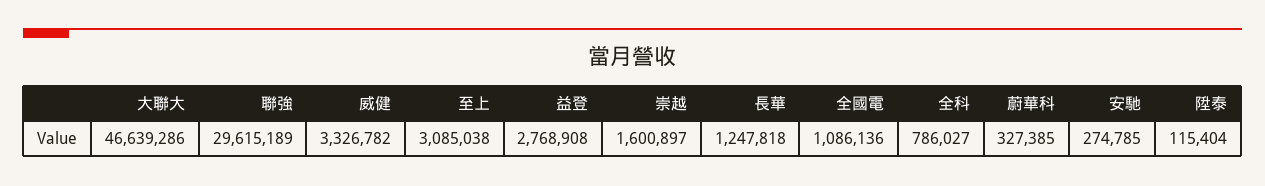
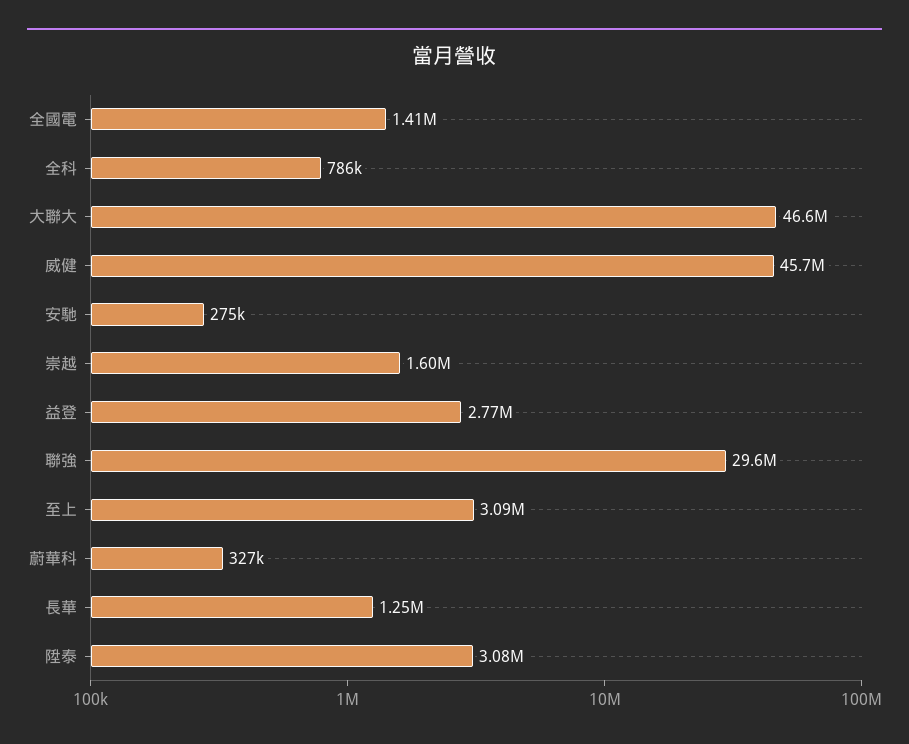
  {
    "大聯大": 46639286,
    "聯強": 29615189,
-   "威健": 3326782,
+   "威健": 45700000,
    "至上": 3085038,
    "益登": 2768908,
    "崇越": 1600897,
    "長華": 1247818,
-   "全國電": 1086136,
+   "全國電": 1410000,
    "全科": 786027,
    "蔚華科": 327385,
    "安馳": 274785,
-   "陞泰": 115404
+   "陞泰": 3080000
  }

